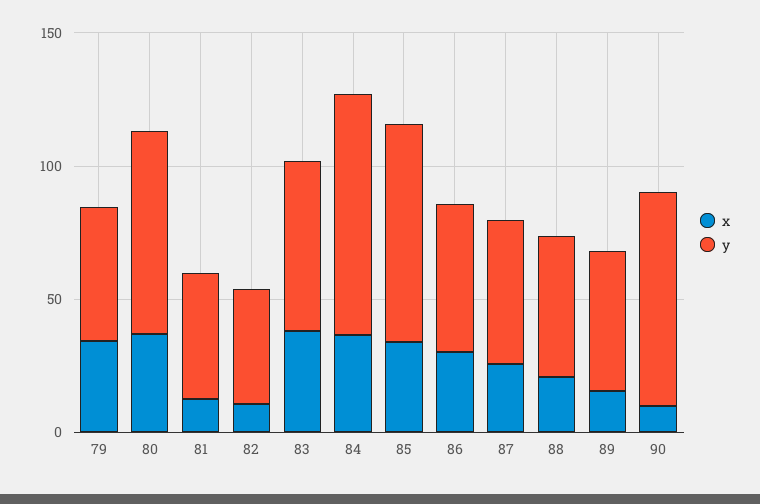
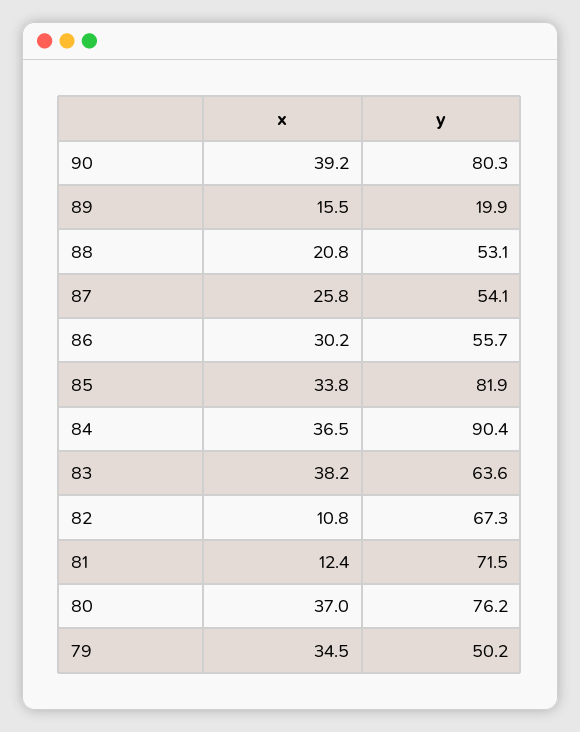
  {
    "x": {
      "79": 34.5,
      "80": 37,
      "81": 12.4,
      "82": 10.8,
      "83": 38.2,
      "84": 36.5,
      "85": 33.8,
      "86": 30.2,
      "87": 25.8,
      "88": 20.8,
      "89": 15.5,
-     "90": 10
+     "90": 39.2
    },
    "y": {
      "79": 50.2,
      "80": 76.2,
-     "81": 50,
+     "81": 71.5,
-     "82": 40,
+     "82": 67.3,
      "83": 63.6,
      "84": 90.4,
      "85": 81.9,
      "86": 55.7,
      "87": 54.1,
      "88": 53.1,
-     "89": 50,
+     "89": 19.9,
      "90": 80.3
    }
  }

